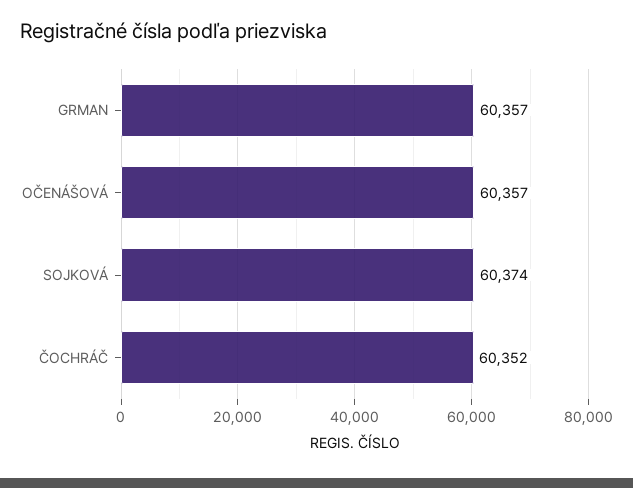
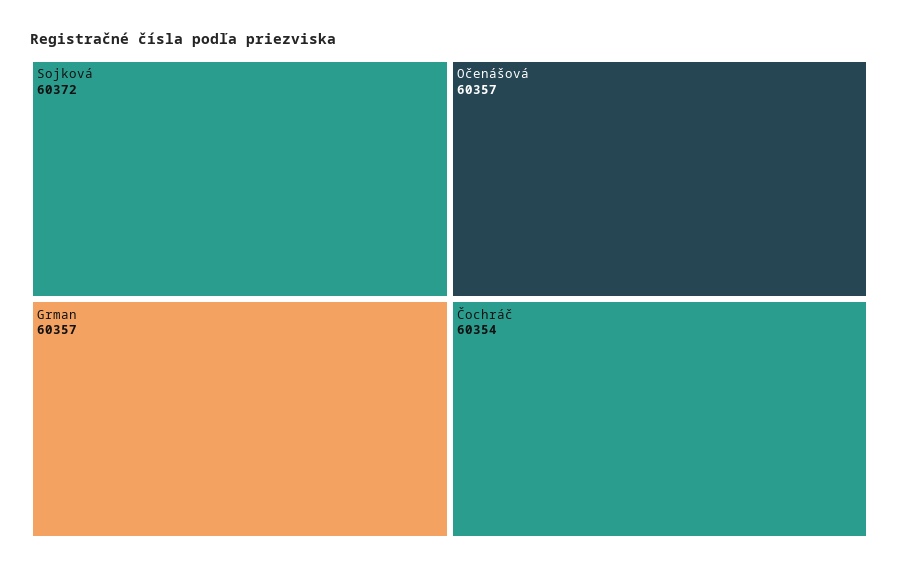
  {
    "GRMAN": 60357,
    "OČENÁŠOVÁ": 60357,
-   "SOJKOVÁ": 60374,
+   "SOJKOVÁ": 60372,
-   "ČOCHRÁČ": 60352
+   "ČOCHRÁČ": 60354
  }

